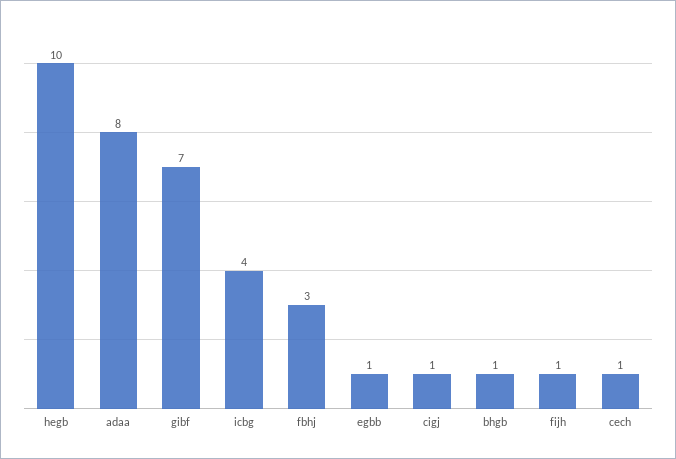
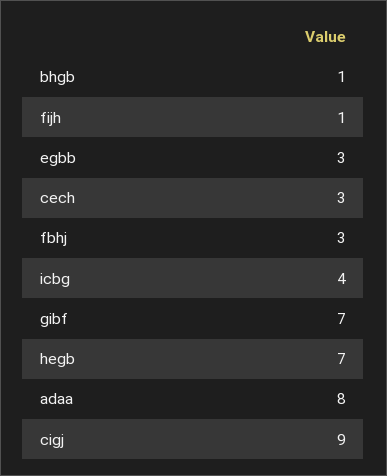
  {
-   "hegb": 10,
+   "hegb": 7,
    "adaa": 8,
    "gibf": 7,
    "icbg": 4,
    "fbhj": 3,
-   "egbb": 1,
+   "egbb": 3,
-   "cigj": 1,
+   "cigj": 9,
    "bhgb": 1,
    "fijh": 1,
-   "cech": 1
+   "cech": 3
  }

